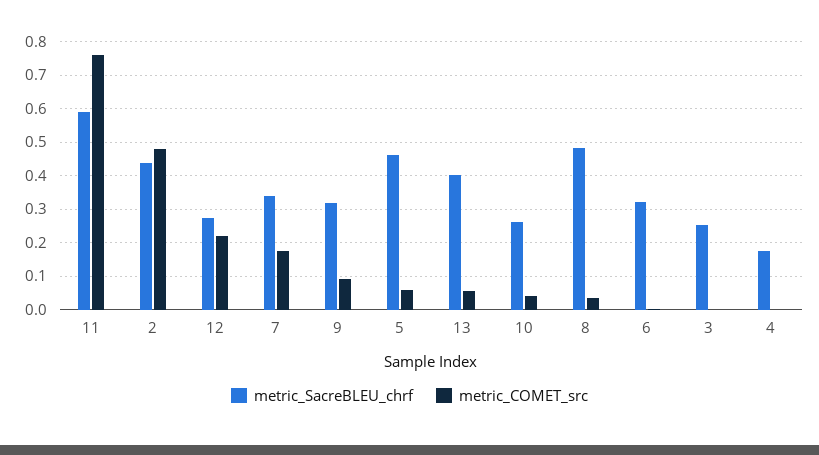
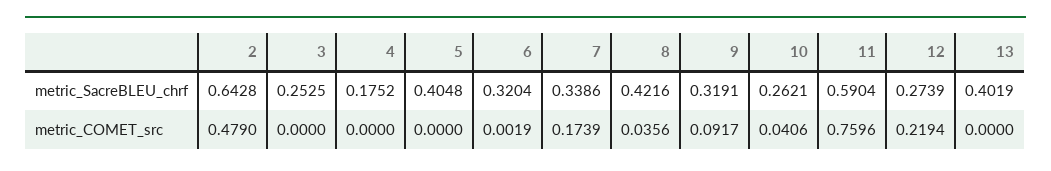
  {
    "metric_SacreBLEU_chrf": {
      "11": 0.5904,
-     "2": 0.44,
+     "2": 0.6428,
      "12": 0.2739,
      "7": 0.3386,
      "9": 0.3191,
-     "5": 0.46,
+     "5": 0.4048,
      "13": 0.4019,
      "10": 0.2621,
-     "8": 0.48,
+     "8": 0.4216,
      "6": 0.3204,
      "3": 0.2525,
      "4": 0.1752
    },
    "metric_COMET_src": {
      "11": 0.7596,
      "2": 0.479,
      "12": 0.2194,
      "7": 0.1739,
      "9": 0.0917,
-     "5": 0.06,
+     "5": 0,
-     "13": 0.06,
+     "13": 0,
      "10": 0.0406,
      "8": 0.0356,
      "6": 0.0019,
      "3": 0,
      "4": 0
    }
  }

